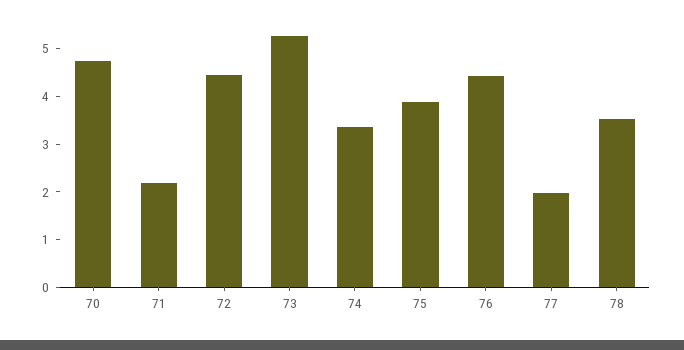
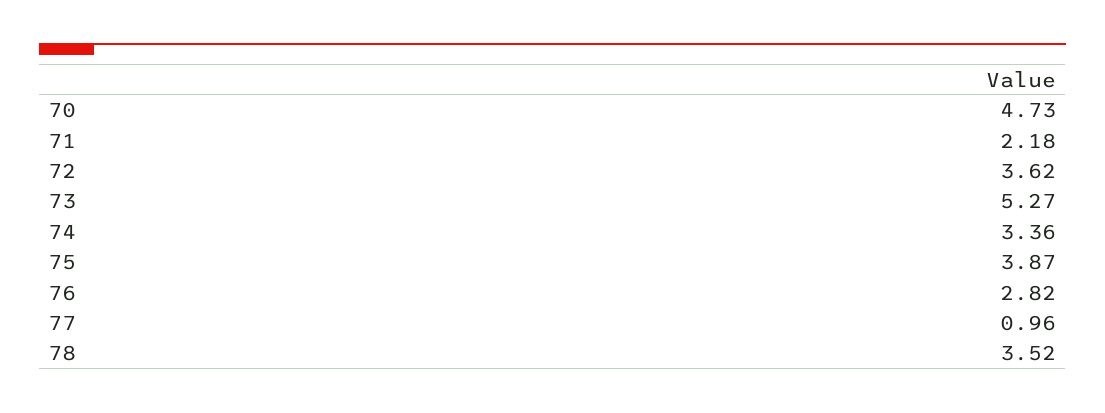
  {
    "70": 4.73,
    "71": 2.18,
-   "72": 4.4,
+   "72": 3.62,
    "73": 5.27,
    "74": 3.36,
    "75": 3.87,
-   "76": 4.4,
+   "76": 2.82,
-   "77": 2,
+   "77": 0.96,
    "78": 3.52
  }

